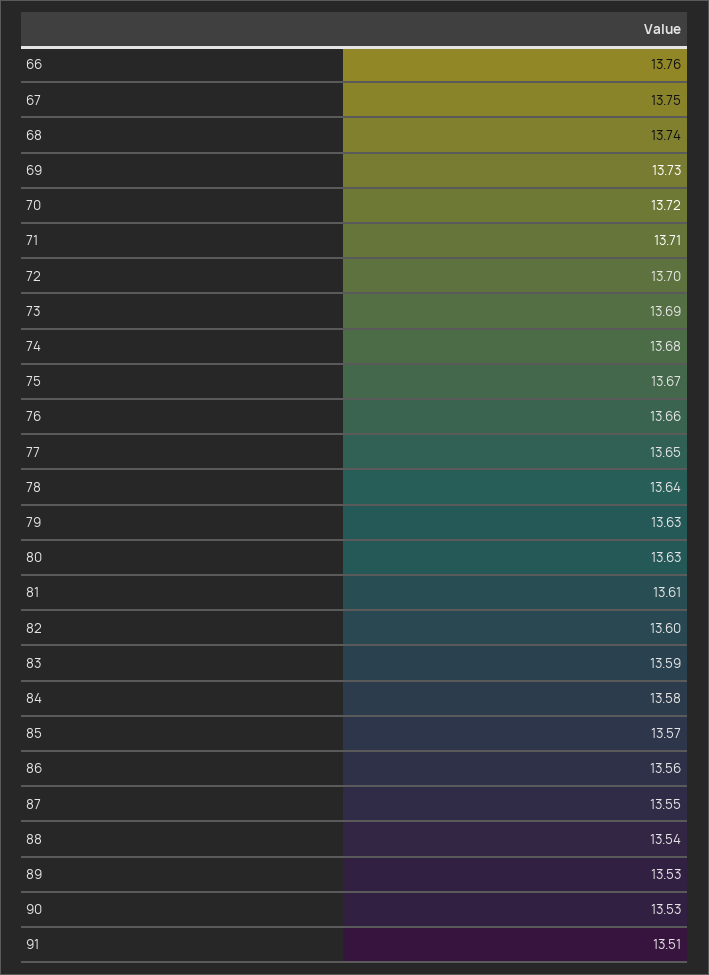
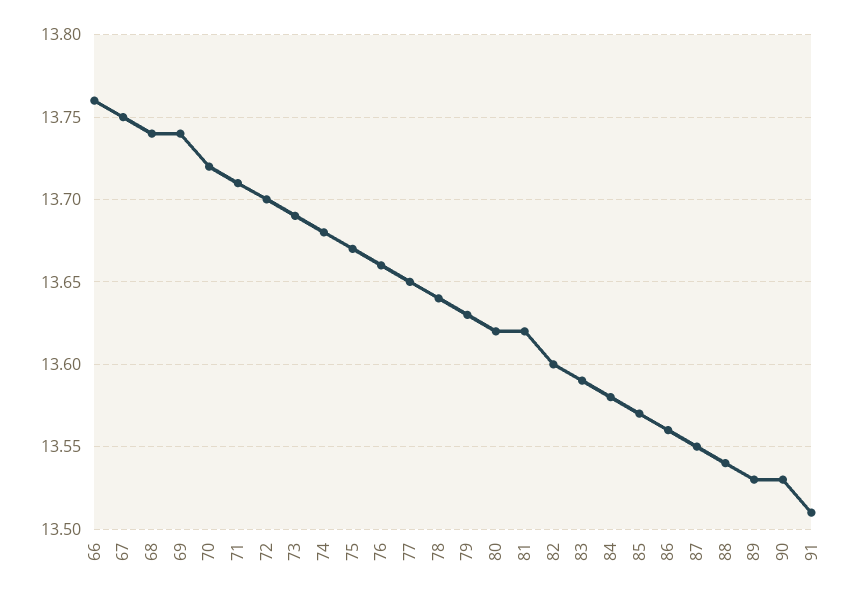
  {
    "66": 13.76,
    "67": 13.75,
    "68": 13.74,
-   "69": 13.73,
+   "69": 13.74,
    "70": 13.72,
    "71": 13.71,
    "72": 13.7,
    "73": 13.69,
    "74": 13.68,
    "75": 13.67,
    "76": 13.66,
    "77": 13.65,
    "78": 13.64,
    "79": 13.63,
-   "80": 13.63,
+   "80": 13.62,
-   "81": 13.61,
+   "81": 13.62,
    "82": 13.6,
    "83": 13.59,
    "84": 13.58,
    "85": 13.57,
    "86": 13.56,
    "87": 13.55,
    "88": 13.54,
    "89": 13.53,
    "90": 13.53,
    "91": 13.51
  }

